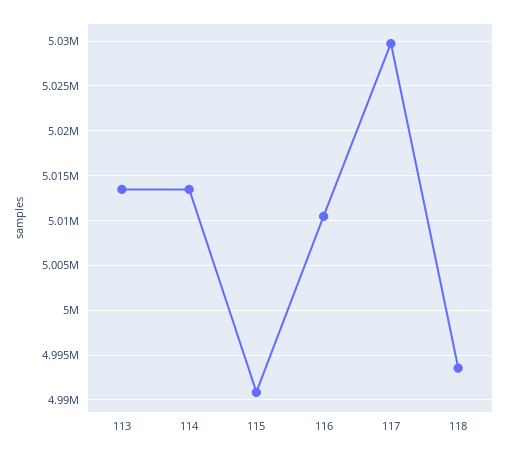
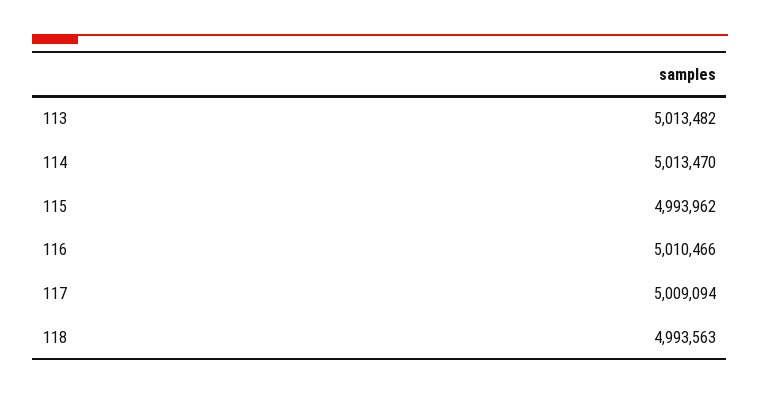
  {
    "113": 5013482,
    "114": 5013470,
-   "115": 4991000,
+   "115": 4993962,
    "116": 5010466,
-   "117": 5030000,
+   "117": 5009094,
    "118": 4993563
  }

